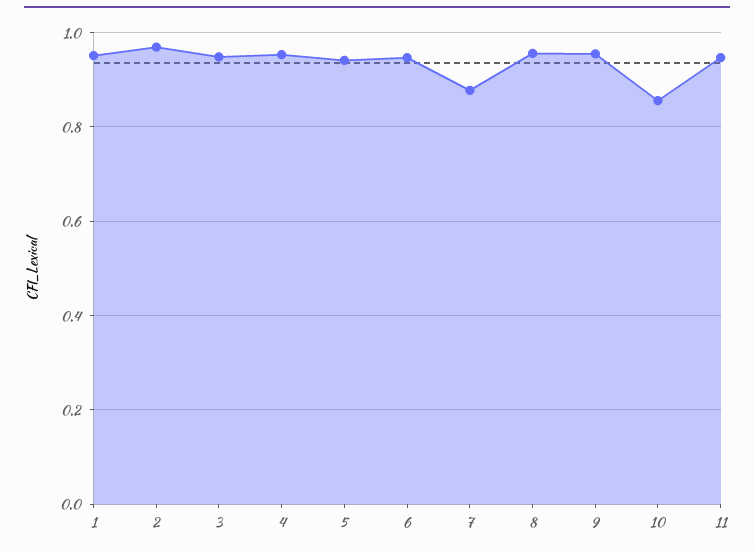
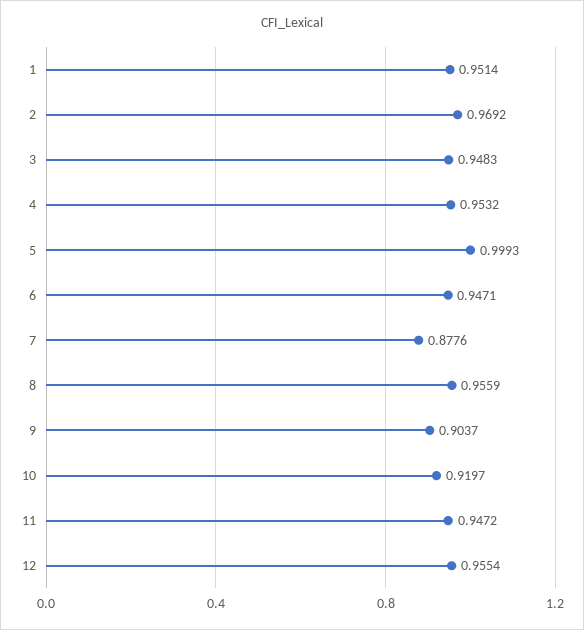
  {
    "1": 0.9514,
    "2": 0.9692,
    "3": 0.9483,
    "4": 0.9532,
-   "5": 0.94,
+   "5": 0.9993,
    "6": 0.9471,
    "7": 0.8776,
    "8": 0.9559,
-   "9": 0.96,
+   "9": 0.9037,
-   "10": 0.86,
+   "10": 0.9197,
-   "11": 0.9472
+   "11": 0.9472,
+   "12": 0.9554
  }

